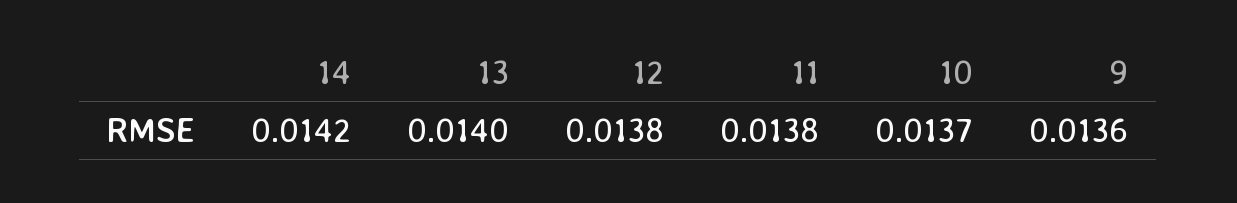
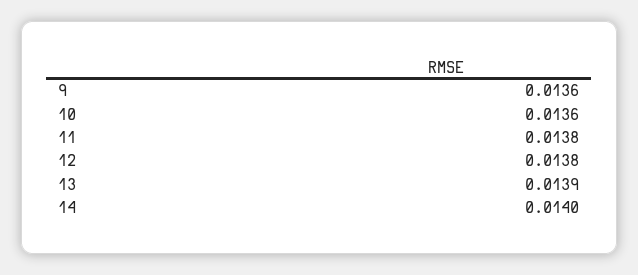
  {
-   "14": 0.0142,
+   "14": 0.014,
-   "13": 0.014,
+   "13": 0.0139,
    "12": 0.0138,
    "11": 0.0138,
-   "10": 0.0137,
+   "10": 0.0136,
    "9": 0.0136
  }

